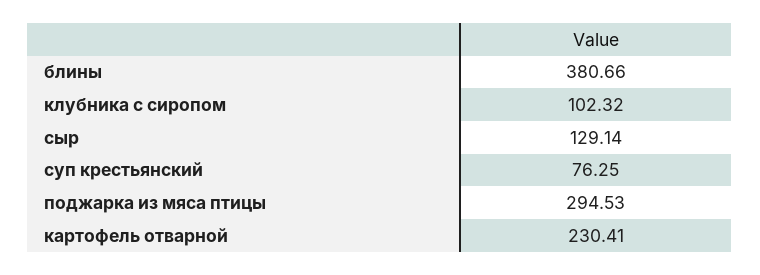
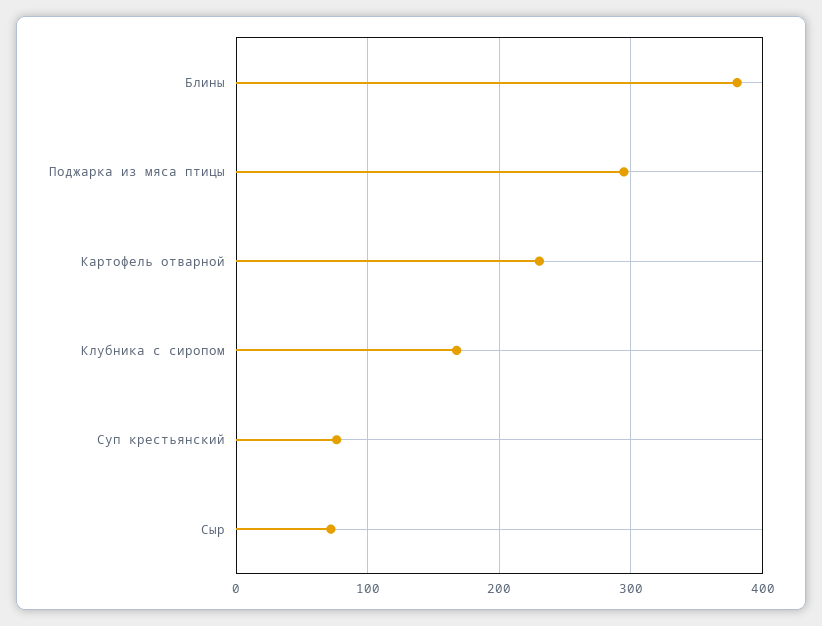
  {
    "блины": 380.66,
-   "клубника с сиропом": 102.32,
+   "клубника с сиропом": 170,
-   "сыр": 129.14,
+   "сыр": 70,
    "суп крестьянский": 76.25,
    "поджарка из мяса птицы": 294.53,
    "картофель отварной": 230.41
  }

